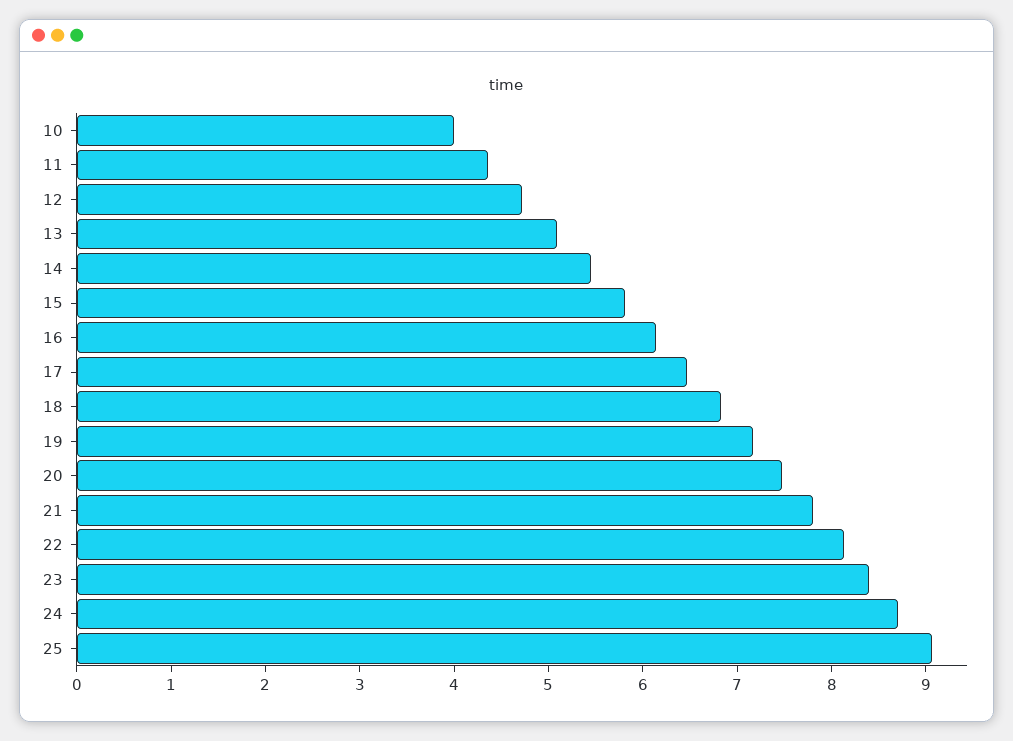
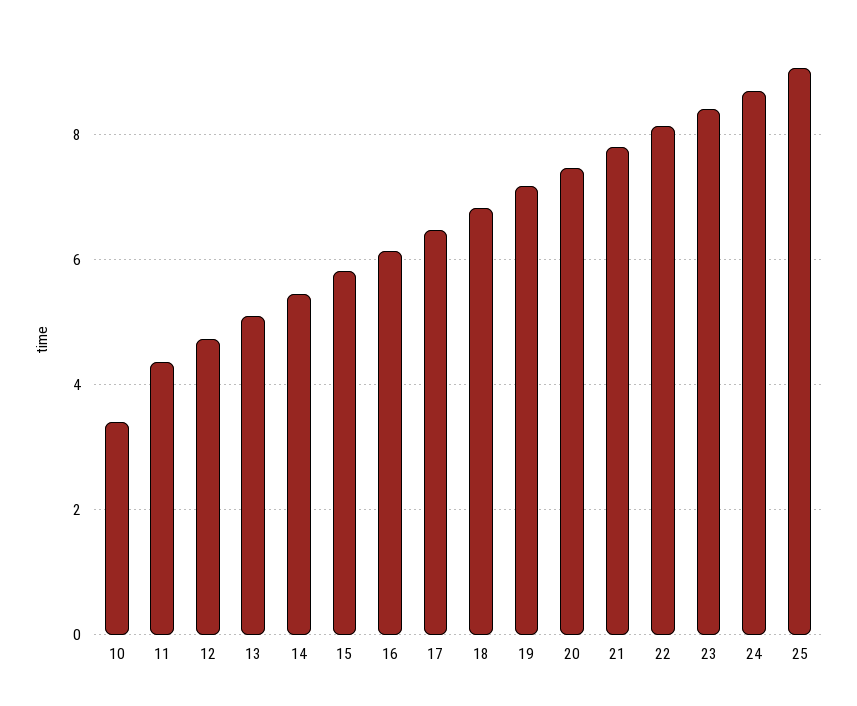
  {
-   "10": 4,
+   "10": 3.4,
    "11": 4.4,
    "12": 4.8,
    "13": 5,
    "14": 5.4,
    "15": 5.8,
    "16": 6.2,
    "17": 6.4,
    "18": 6.8,
    "19": 7.2,
    "20": 7.4,
    "21": 7.8,
    "22": 8.2,
    "23": 8.4,
    "24": 8.8,
    "25": 9
  }

